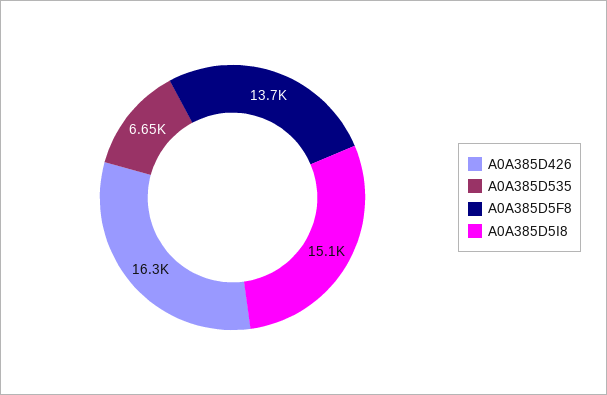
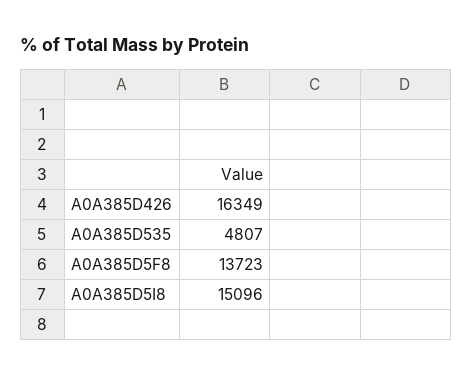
  {
    "A0A385D426": 16349,
-   "A0A385D535": 6650,
+   "A0A385D535": 4807,
    "A0A385D5F8": 13723,
    "A0A385D5I8": 15096
  }

